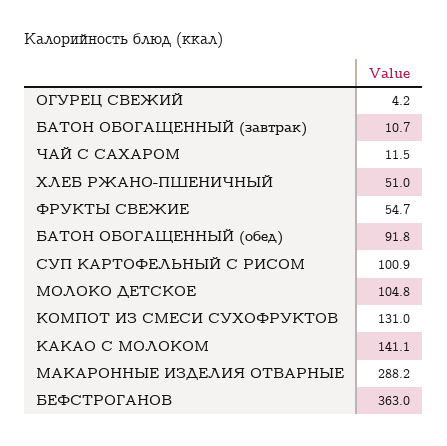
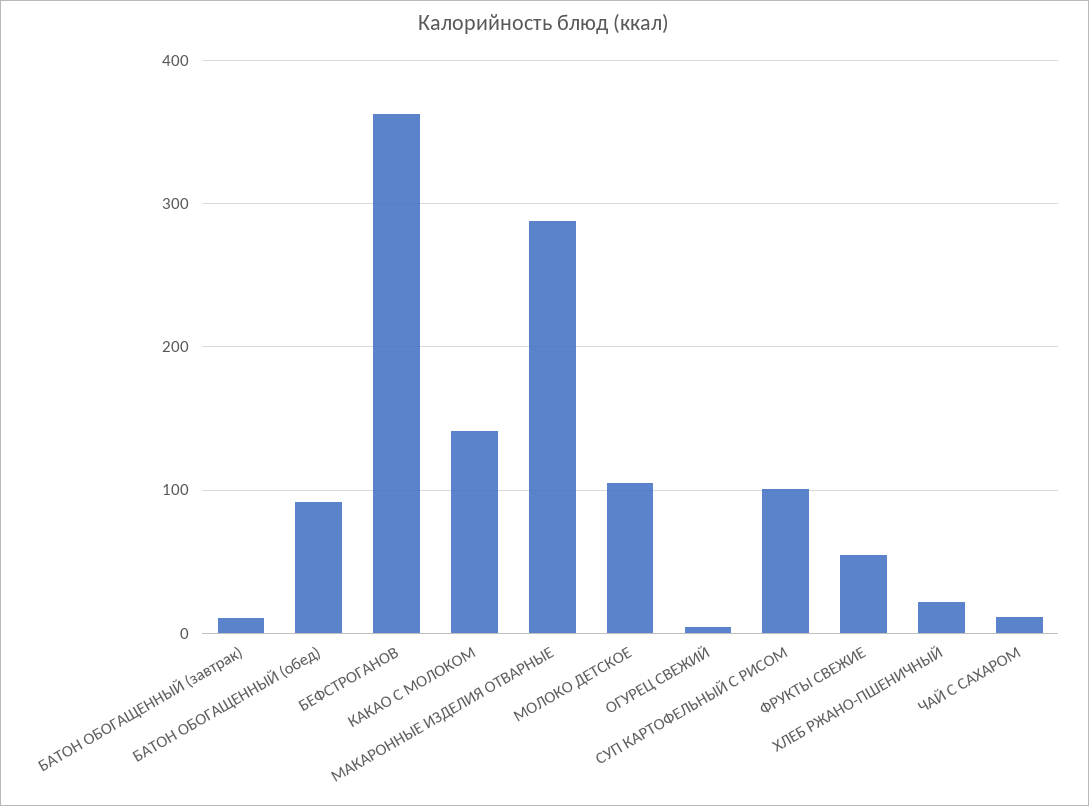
  {
    "ОГУРЕЦ СВЕЖИЙ": 4.2,
    "БАТОН ОБОГАЩЕННЫЙ (завтрак)": 10.7,
    "ЧАЙ С САХАРОМ": 11.5,
-   "ХЛЕБ РЖАНО-ПШЕНИЧНЫЙ": 51,
+   "ХЛЕБ РЖАНО-ПШЕНИЧНЫЙ": 20,
    "ФРУКТЫ СВЕЖИЕ": 54.7,
    "БАТОН ОБОГАЩЕННЫЙ (обед)": 91.8,
    "СУП КАРТОФЕЛЬНЫЙ С РИСОМ": 100.9,
    "МОЛОКО ДЕТСКОЕ": 104.8,
-   "КОМПОТ ИЗ СМЕСИ СУХОФРУКТОВ": 131,
    "КАКАО С МОЛОКОМ": 141.1,
    "МАКАРОННЫЕ ИЗДЕЛИЯ ОТВАРНЫЕ": 288.2,
    "БЕФСТРОГАНОВ": 363
  }

